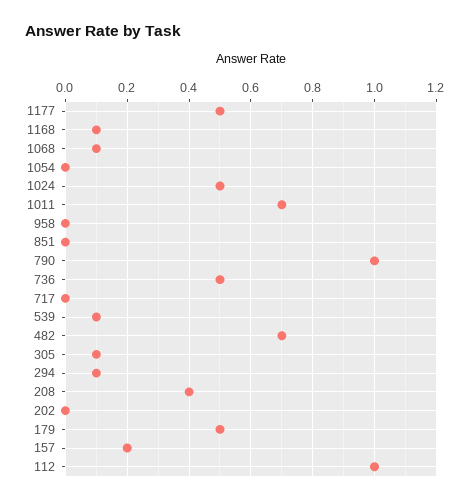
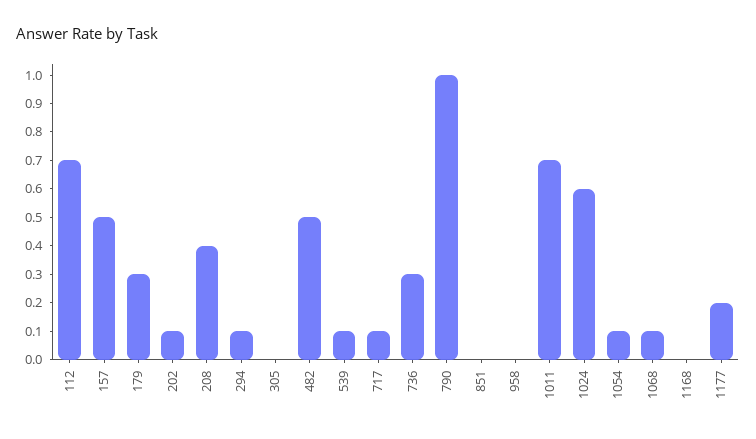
  {
-   "1177": 0.5,
+   "1177": 0.2,
-   "1168": 0.1,
+   "1168": 0,
    "1068": 0.1,
-   "1054": 0,
+   "1054": 0.1,
-   "1024": 0.5,
+   "1024": 0.6,
    "1011": 0.7,
    "958": 0,
    "851": 0,
    "790": 1,
-   "736": 0.5,
+   "736": 0.3,
-   "717": 0,
+   "717": 0.1,
    "539": 0.1,
-   "482": 0.7,
+   "482": 0.5,
-   "305": 0.1,
+   "305": 0,
    "294": 0.1,
    "208": 0.4,
-   "202": 0,
+   "202": 0.1,
-   "179": 0.5,
+   "179": 0.3,
-   "157": 0.2,
+   "157": 0.5,
-   "112": 1
+   "112": 0.7
  }

